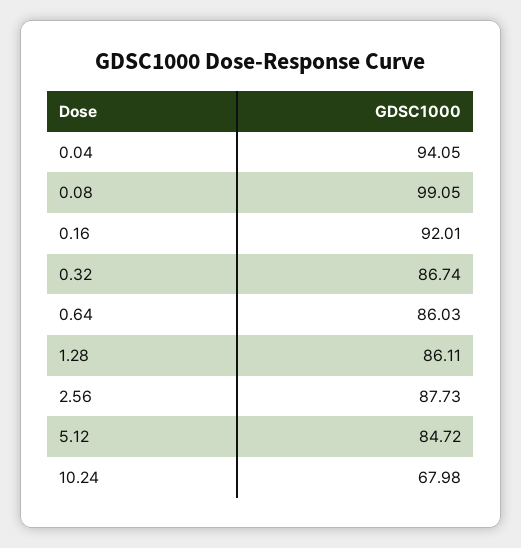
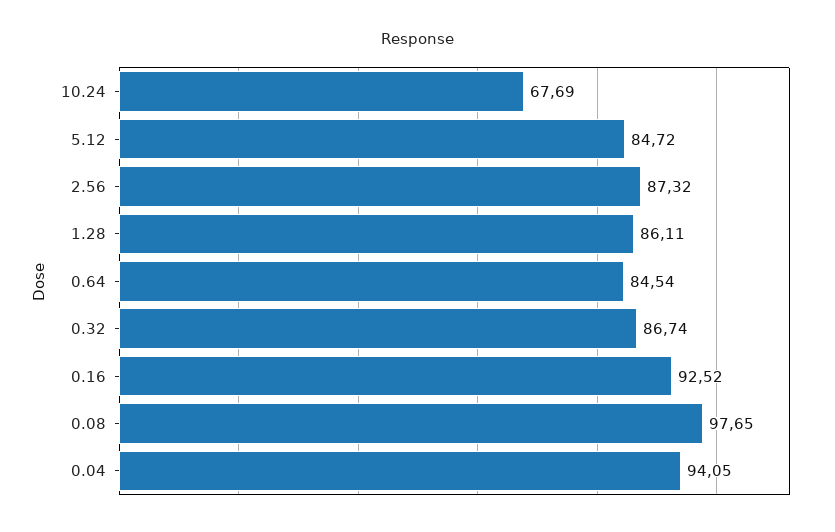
  {
    "0.04": 94.05,
-   "0.08": 99.05,
+   "0.08": 97.65,
-   "0.16": 92.01,
+   "0.16": 92.52,
    "0.32": 86.74,
-   "0.64": 86.03,
+   "0.64": 84.54,
    "1.28": 86.11,
-   "2.56": 87.73,
+   "2.56": 87.32,
    "5.12": 84.72,
-   "10.24": 67.98
+   "10.24": 67.69
  }

